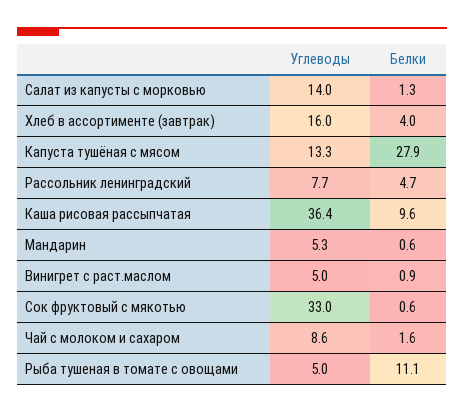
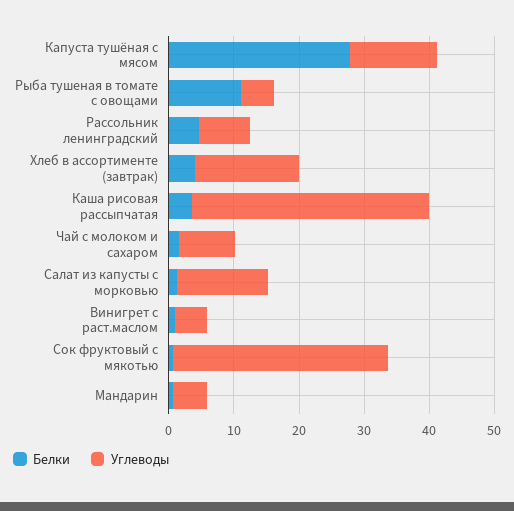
  {
    "Углеводы": {
      "Салат из капусты с морковью": 14,
      "Хлеб в ассортименте (завтрак)": 16,
      "Капуста тушёная с мясом": 13.3,
      "Рассольник ленинградский": 7.7,
      "Каша рисовая рассыпчатая": 36.4,
      "Мандарин": 5.3,
      "Винигрет с раст.маслом": 5,
      "Сок фруктовый с мякотью": 33,
      "Чай с молоком и сахаром": 8.6,
      "Рыба тушеная в томате с овощами": 5
    },
    "Белки": {
      "Салат из капусты с морковью": 1.3,
      "Хлеб в ассортименте (завтрак)": 4,
      "Капуста тушёная с мясом": 27.9,
      "Рассольник ленинградский": 4.7,
-     "Каша рисовая рассыпчатая": 9.6,
+     "Каша рисовая рассыпчатая": 4,
      "Мандарин": 0.6,
      "Винигрет с раст.маслом": 0.9,
      "Сок фруктовый с мякотью": 0.6,
      "Чай с молоком и сахаром": 1.6,
      "Рыба тушеная в томате с овощами": 11.1
    }
  }

